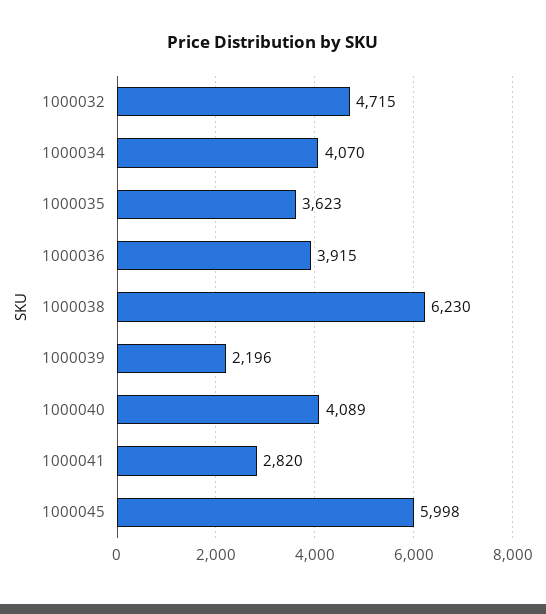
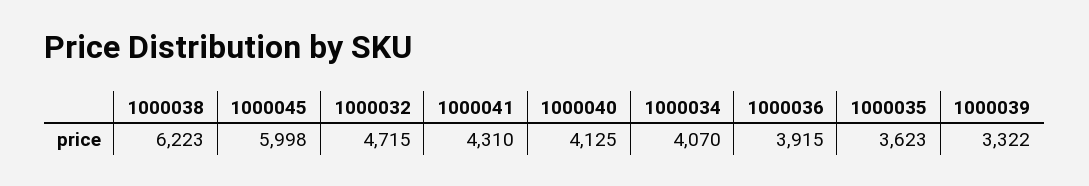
  {
    "1000032": 4715,
    "1000034": 4070,
    "1000035": 3623,
    "1000036": 3915,
-   "1000038": 6230,
+   "1000038": 6223,
-   "1000039": 2196,
+   "1000039": 3322,
-   "1000040": 4089,
+   "1000040": 4125,
-   "1000041": 2820,
+   "1000041": 4310,
    "1000045": 5998
  }

